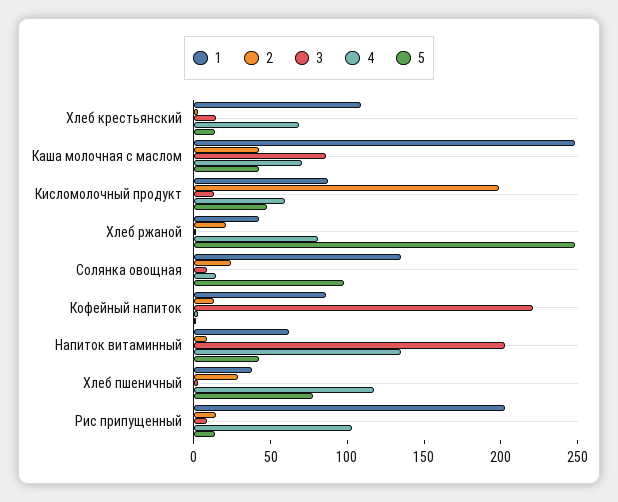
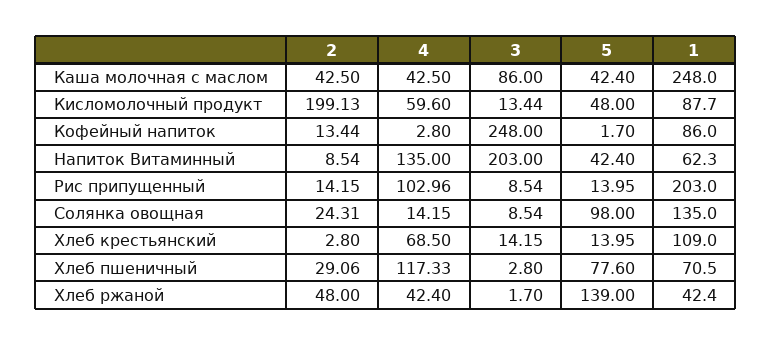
  {
    "1": {
      "Хлеб крестьянский": 109,
      "Каша молочная с маслом": 248,
      "Кисломолочный продукт": 87.7,
      "Хлеб ржаной": 42.4,
      "Солянка овощная": 135,
      "Кофейный напиток": 86,
      "Напиток витаминный": 62.3,
-     "Хлеб пшеничный": 40,
+     "Хлеб пшеничный": 70.5,
      "Рис припущенный": 203
    },
    "2": {
      "Хлеб крестьянский": 2.8,
      "Каша молочная с маслом": 42.5,
      "Кисломолочный продукт": 199.13,
-     "Хлеб ржаной": 20,
+     "Хлеб ржаной": 48,
      "Солянка овощная": 24.31,
      "Кофейный напиток": 13.44,
      "Напиток витаминный": 8.54,
      "Хлеб пшеничный": 29.06,
      "Рис припущенный": 14.15
    },
    "3": {
      "Хлеб крестьянский": 14.15,
      "Каша молочная с маслом": 86,
      "Кисломолочный продукт": 13.44,
      "Хлеб ржаной": 1.7,
      "Солянка овощная": 8.54,
-     "Кофейный напиток": 220,
+     "Кофейный напиток": 248,
      "Напиток витаминный": 203,
      "Хлеб пшеничный": 2.8,
      "Рис припущенный": 8.54
    },
    "4": {
      "Хлеб крестьянский": 68.5,
-     "Каша молочная с маслом": 70,
+     "Каша молочная с маслом": 42.5,
      "Кисломолочный продукт": 59.6,
-     "Хлеб ржаной": 80,
+     "Хлеб ржаной": 42.4,
      "Солянка овощная": 14.15,
      "Кофейный напиток": 2.8,
      "Напиток витаминный": 135,
      "Хлеб пшеничный": 117.33,
      "Рис припущенный": 102.96
    },
    "5": {
      "Хлеб крестьянский": 13.95,
      "Каша молочная с маслом": 42.4,
      "Кисломолочный продукт": 48,
-     "Хлеб ржаной": 250,
+     "Хлеб ржаной": 139,
      "Солянка овощная": 98,
      "Кофейный напиток": 1.7,
      "Напиток витаминный": 42.4,
      "Хлеб пшеничный": 77.6,
      "Рис припущенный": 13.95
    }
  }

